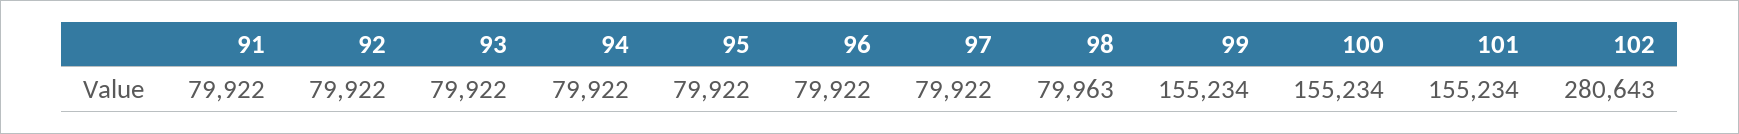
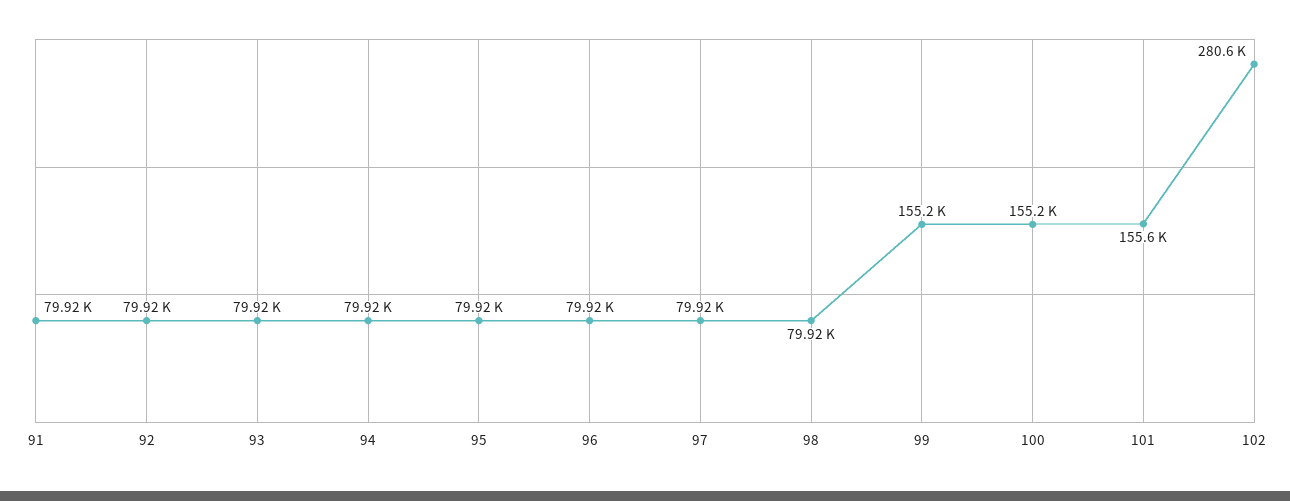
  {
    "91": 79922,
    "92": 79922,
    "93": 79922,
    "94": 79922,
    "95": 79922,
    "96": 79922,
    "97": 79922,
-   "98": 79963,
+   "98": 79920,
    "99": 155234,
    "100": 155234,
-   "101": 155234,
+   "101": 155600,
    "102": 280643
  }

